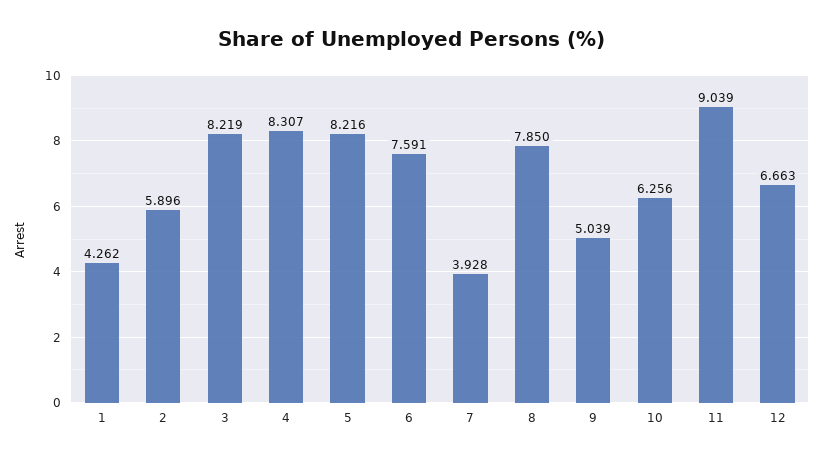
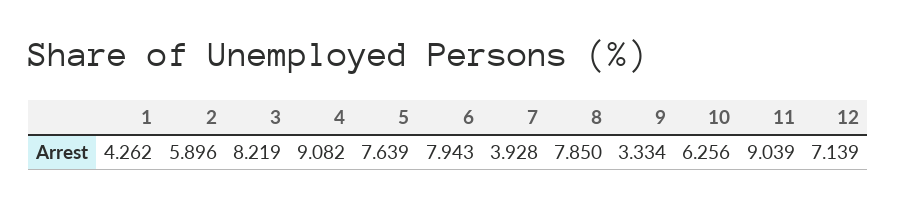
  {
    "1": 4.262,
    "2": 5.896,
    "3": 8.219,
-   "4": 8.307,
+   "4": 9.082,
-   "5": 8.216,
+   "5": 7.639,
-   "6": 7.591,
+   "6": 7.943,
    "7": 3.928,
    "8": 7.85,
-   "9": 5.039,
+   "9": 3.334,
    "10": 6.256,
    "11": 9.039,
-   "12": 6.663
+   "12": 7.139
  }

